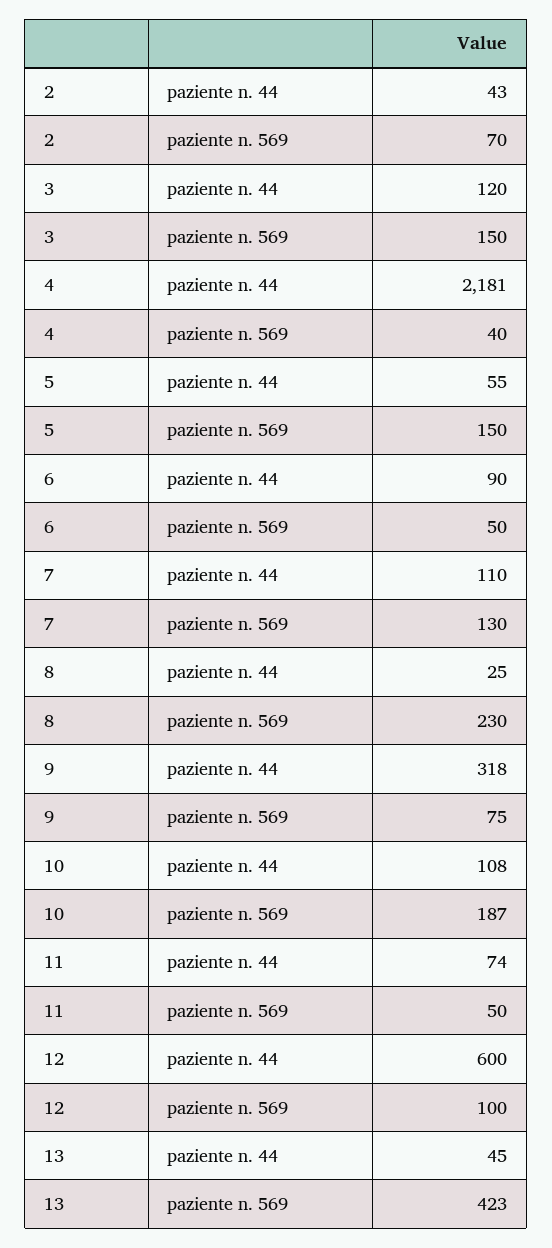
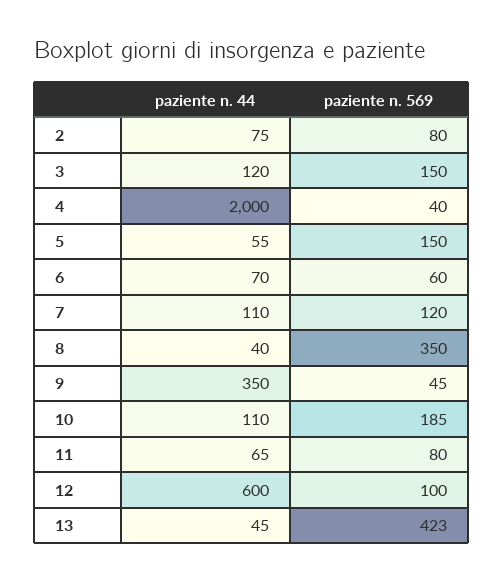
  {
    "2": {
-     "paziente n. 44": 43,
+     "paziente n. 44": 75,
-     "paziente n. 569": 70
+     "paziente n. 569": 80
    },
    "3": {
      "paziente n. 44": 120,
      "paziente n. 569": 150
    },
    "4": {
-     "paziente n. 44": 2181,
+     "paziente n. 44": 2000,
      "paziente n. 569": 40
    },
    "5": {
      "paziente n. 44": 55,
      "paziente n. 569": 150
    },
    "6": {
-     "paziente n. 44": 90,
+     "paziente n. 44": 70,
-     "paziente n. 569": 50
+     "paziente n. 569": 60
    },
    "7": {
      "paziente n. 44": 110,
-     "paziente n. 569": 130
+     "paziente n. 569": 120
    },
    "8": {
-     "paziente n. 44": 25,
+     "paziente n. 44": 40,
-     "paziente n. 569": 230
+     "paziente n. 569": 350
    },
    "9": {
-     "paziente n. 44": 318,
+     "paziente n. 44": 350,
-     "paziente n. 569": 75
+     "paziente n. 569": 45
    },
    "10": {
-     "paziente n. 44": 108,
+     "paziente n. 44": 110,
-     "paziente n. 569": 187
+     "paziente n. 569": 185
    },
    "11": {
-     "paziente n. 44": 74,
+     "paziente n. 44": 65,
-     "paziente n. 569": 50
+     "paziente n. 569": 80
    },
    "12": {
      "paziente n. 44": 600,
      "paziente n. 569": 100
    },
    "13": {
      "paziente n. 44": 45,
      "paziente n. 569": 423
    }
  }

